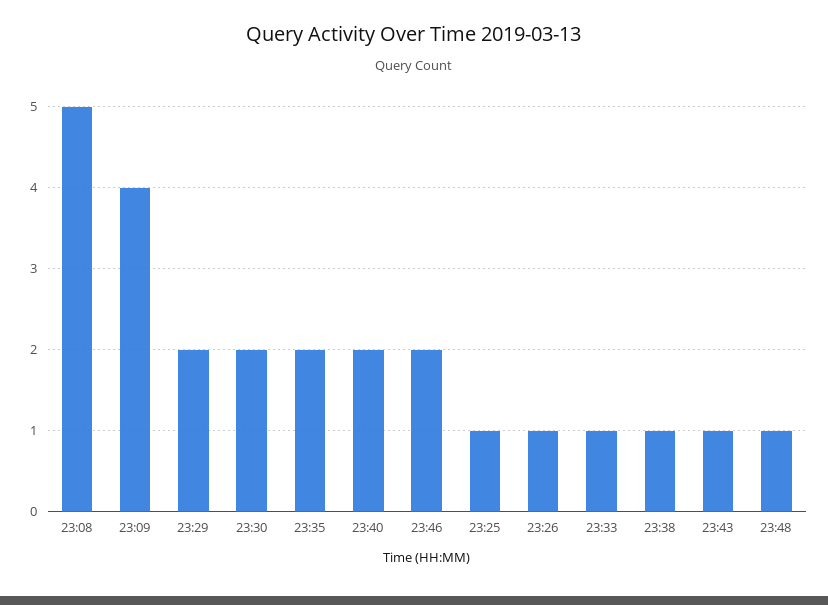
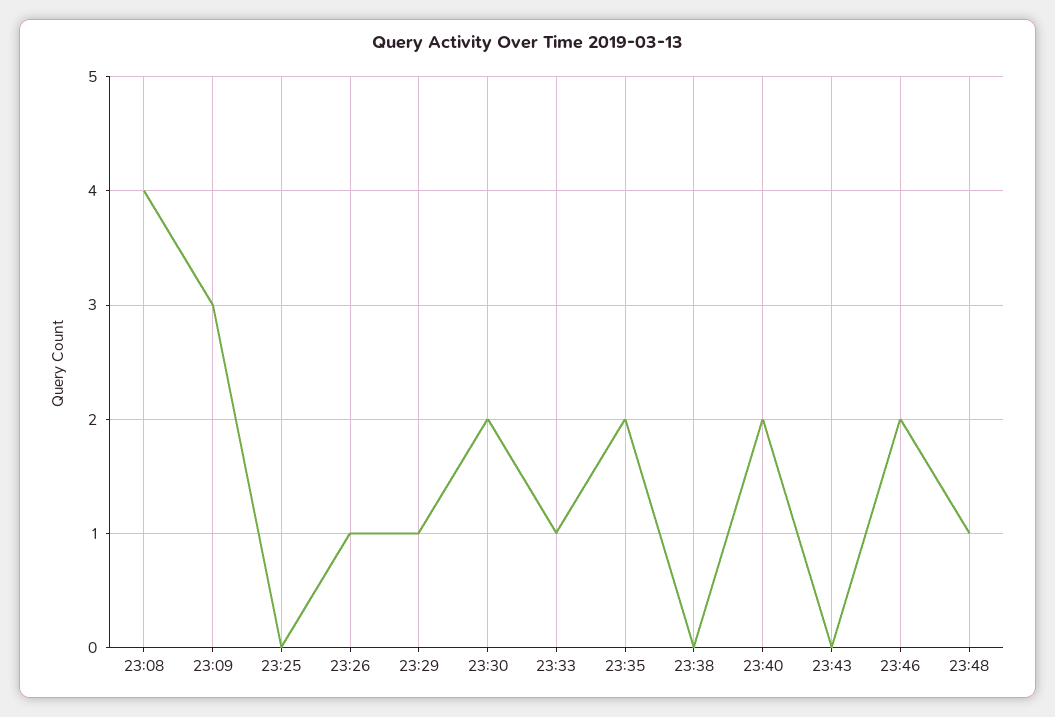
  {
-   "23:08": 5,
+   "23:08": 4,
-   "23:09": 4,
+   "23:09": 3,
-   "23:29": 2,
+   "23:29": 1,
    "23:30": 2,
    "23:35": 2,
    "23:40": 2,
    "23:46": 2,
-   "23:25": 1,
+   "23:25": 0,
    "23:26": 1,
    "23:33": 1,
-   "23:38": 1,
+   "23:38": 0,
-   "23:43": 1,
+   "23:43": 0,
    "23:48": 1
  }

